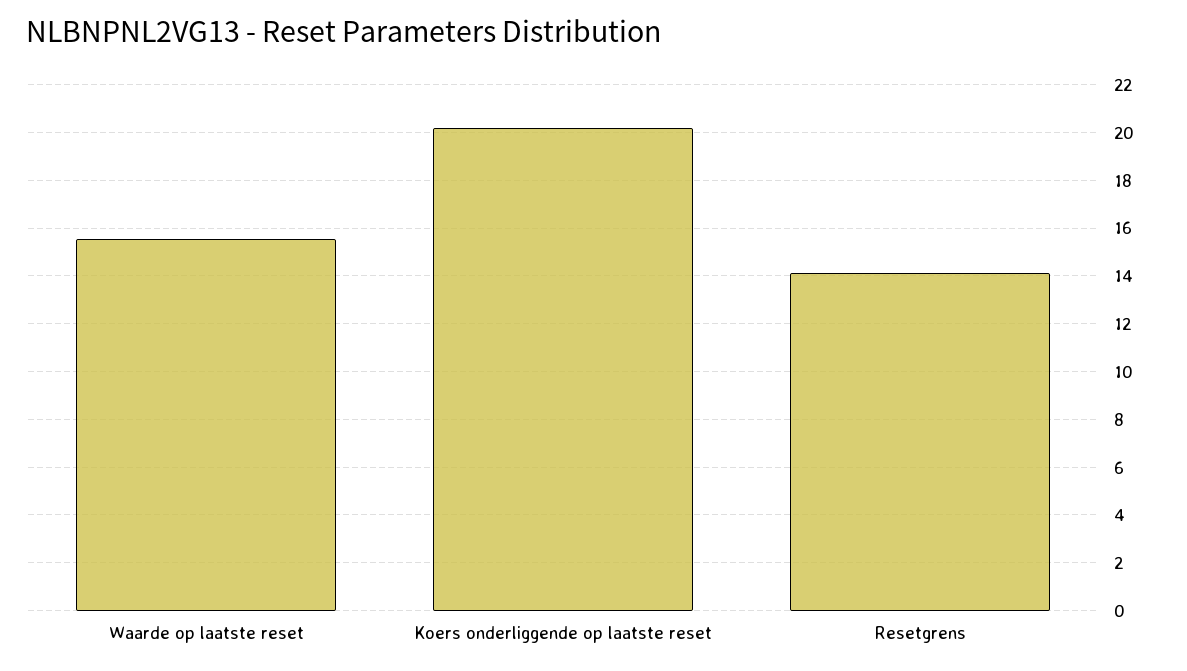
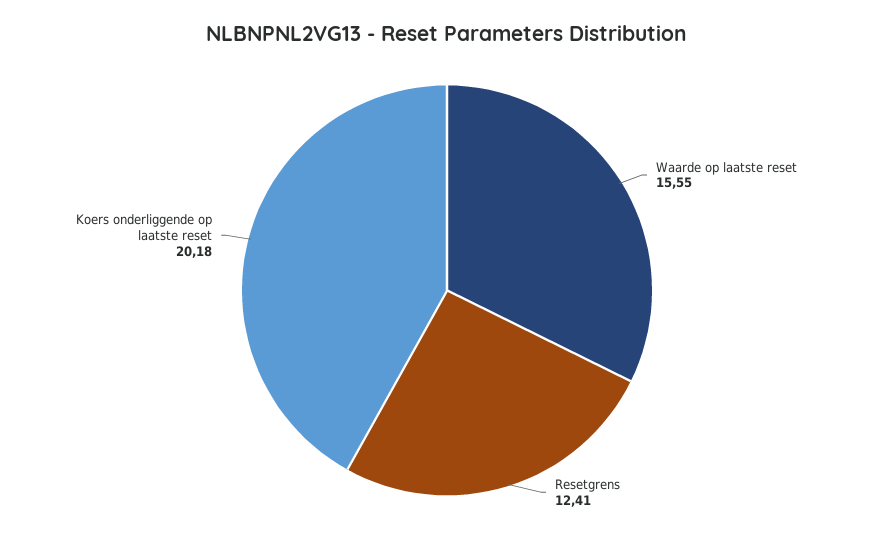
  {
    "Waarde op laatste reset": 15.55,
    "Koers onderliggende op laatste reset": 20.18,
-   "Resetgrens": 14
+   "Resetgrens": 12.41
  }

